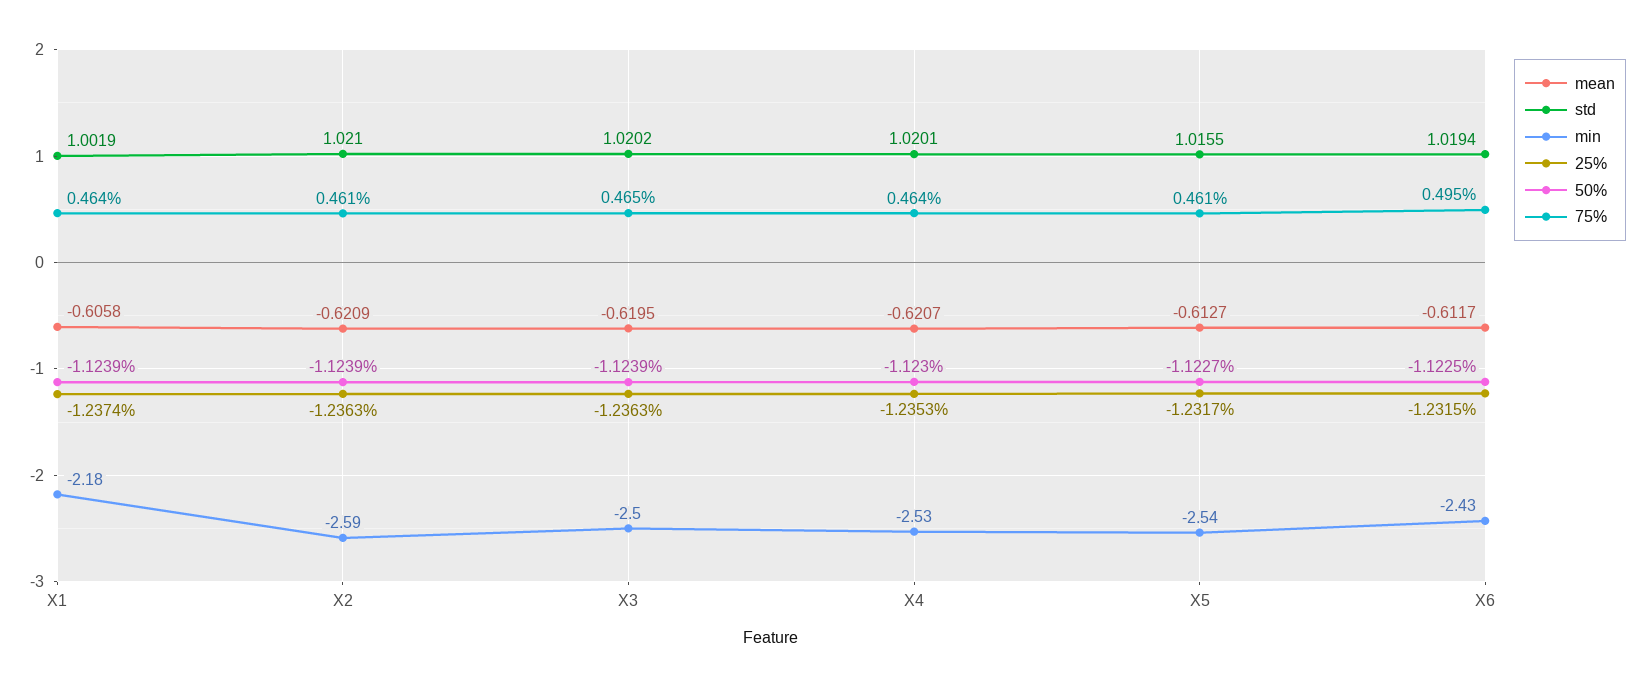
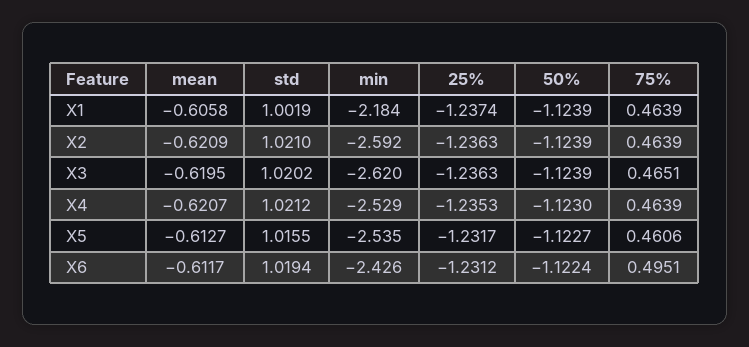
  {
    "mean": {
      "X1": -0.6058,
      "X2": -0.6209,
      "X3": -0.6195,
      "X4": -0.6207,
      "X5": -0.6127,
      "X6": -0.6117
    },
    "std": {
      "X1": 1.0019,
      "X2": 1.021,
      "X3": 1.0202,
-     "X4": 1.0201,
+     "X4": 1.0212,
      "X5": 1.0155,
      "X6": 1.0194
    },
    "min": {
      "X1": -2.184,
      "X2": -2.592,
-     "X3": -2.5,
+     "X3": -2.62,
      "X4": -2.529,
      "X5": -2.535,
      "X6": -2.426
    },
    "25%": {
      "X1": -1.2374,
      "X2": -1.2363,
      "X3": -1.2363,
      "X4": -1.2353,
      "X5": -1.2317,
-     "X6": -1.2315
+     "X6": -1.2312
    },
    "50%": {
      "X1": -1.1239,
      "X2": -1.1239,
      "X3": -1.1239,
      "X4": -1.123,
      "X5": -1.1227,
-     "X6": -1.1225
+     "X6": -1.1224
    },
    "75%": {
      "X1": 0.4639,
-     "X2": 0.461,
+     "X2": 0.4639,
      "X3": 0.4651,
      "X4": 0.4639,
      "X5": 0.4606,
      "X6": 0.4951
    }
  }

